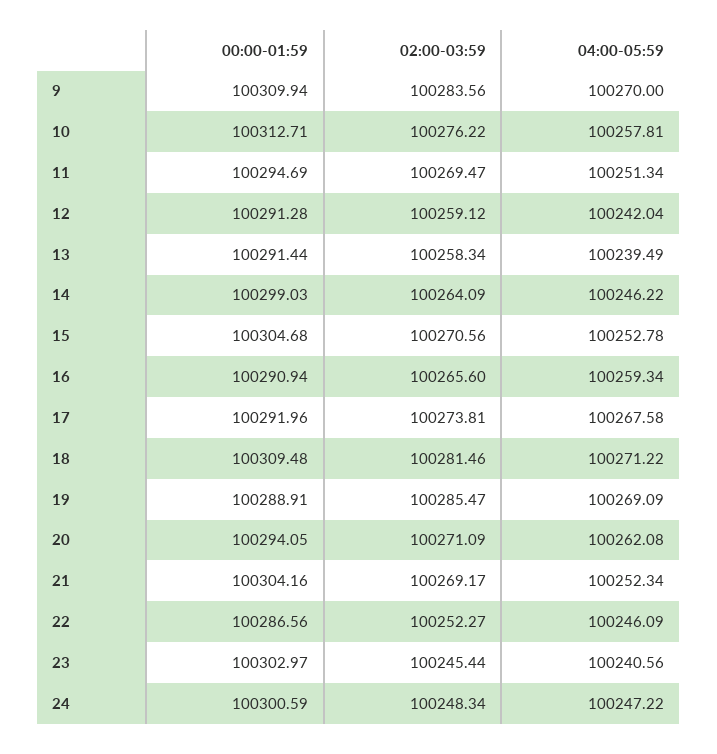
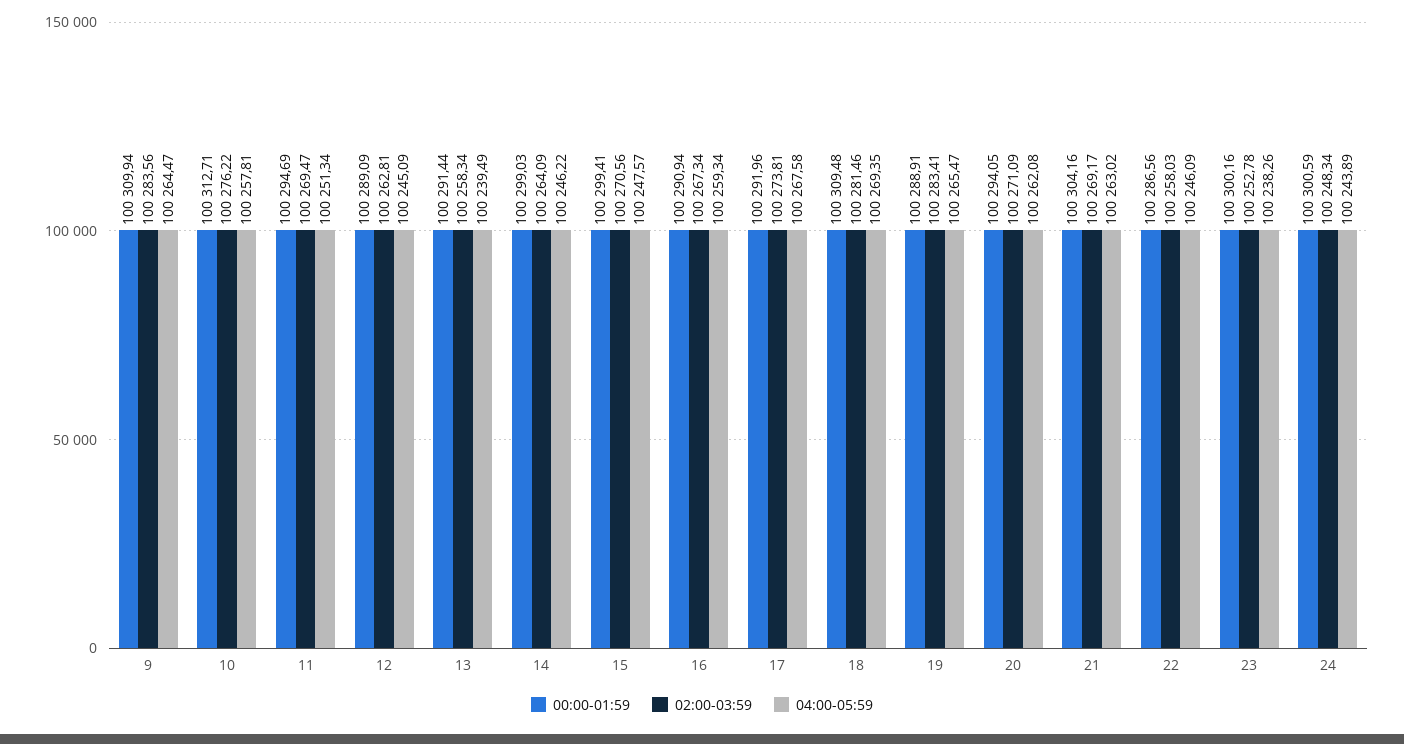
  {
    "00:00-01:59": {
      "9": 100309.94,
      "10": 100312.71,
      "11": 100294.69,
-     "12": 100291.28,
+     "12": 100289.09,
      "13": 100291.44,
      "14": 100299.03,
-     "15": 100304.68,
+     "15": 100299.41,
      "16": 100290.94,
      "17": 100291.96,
      "18": 100309.48,
      "19": 100288.91,
      "20": 100294.05,
      "21": 100304.16,
      "22": 100286.56,
-     "23": 100302.97,
+     "23": 100300.16,
      "24": 100300.59
    },
    "02:00-03:59": {
      "9": 100283.56,
      "10": 100276.22,
      "11": 100269.47,
-     "12": 100259.12,
+     "12": 100262.81,
      "13": 100258.34,
      "14": 100264.09,
      "15": 100270.56,
-     "16": 100265.6,
+     "16": 100267.34,
      "17": 100273.81,
      "18": 100281.46,
-     "19": 100285.47,
+     "19": 100283.41,
      "20": 100271.09,
      "21": 100269.17,
-     "22": 100252.27,
+     "22": 100258.03,
-     "23": 100245.44,
+     "23": 100252.78,
      "24": 100248.34
    },
    "04:00-05:59": {
-     "9": 100270,
+     "9": 100264.47,
      "10": 100257.81,
      "11": 100251.34,
-     "12": 100242.04,
+     "12": 100245.09,
      "13": 100239.49,
      "14": 100246.22,
-     "15": 100252.78,
+     "15": 100247.57,
      "16": 100259.34,
      "17": 100267.58,
-     "18": 100271.22,
+     "18": 100269.35,
-     "19": 100269.09,
+     "19": 100265.47,
      "20": 100262.08,
-     "21": 100252.34,
+     "21": 100263.02,
      "22": 100246.09,
-     "23": 100240.56,
+     "23": 100238.26,
-     "24": 100247.22
+     "24": 100243.89
    }
  }

